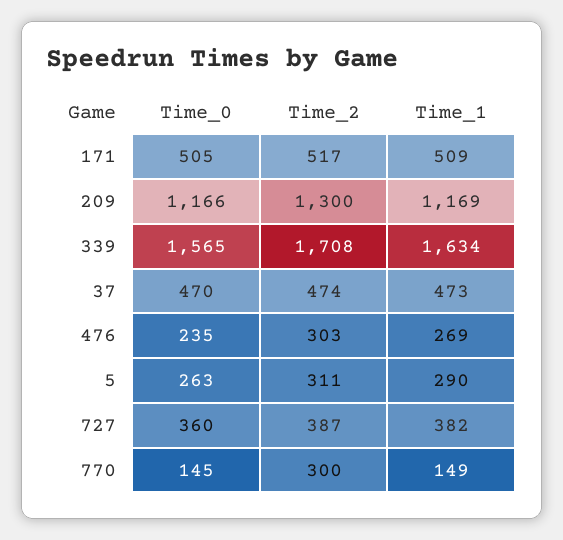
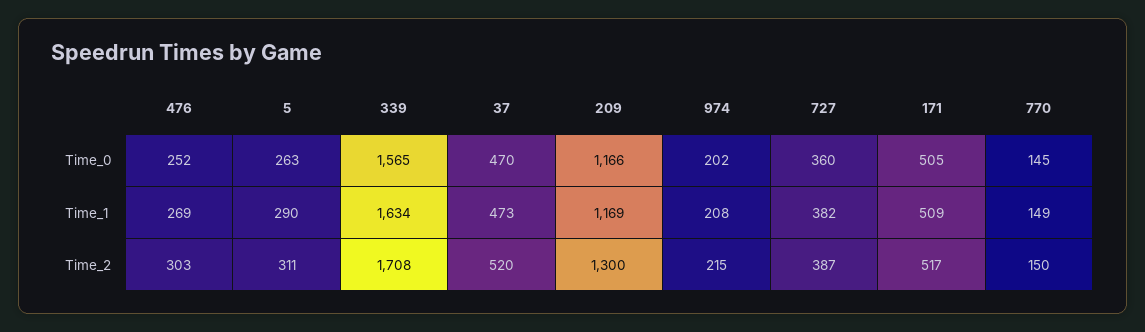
  {
    "Time_0": {
      "171": 505,
      "209": 1166,
      "339": 1565,
      "37": 470,
-     "476": 235,
+     "476": 252,
      "5": 263,
      "727": 360,
-     "770": 145
+     "770": 145,
+     "974": 202
    },
    "Time_2": {
      "171": 517,
      "209": 1300,
      "339": 1708,
-     "37": 474,
+     "37": 520,
      "476": 303,
      "5": 311,
      "727": 387,
-     "770": 300
+     "770": 150,
+     "974": 215
    },
    "Time_1": {
      "171": 509,
      "209": 1169,
      "339": 1634,
      "37": 473,
      "476": 269,
      "5": 290,
      "727": 382,
-     "770": 149
+     "770": 149,
+     "974": 208
    }
  }

